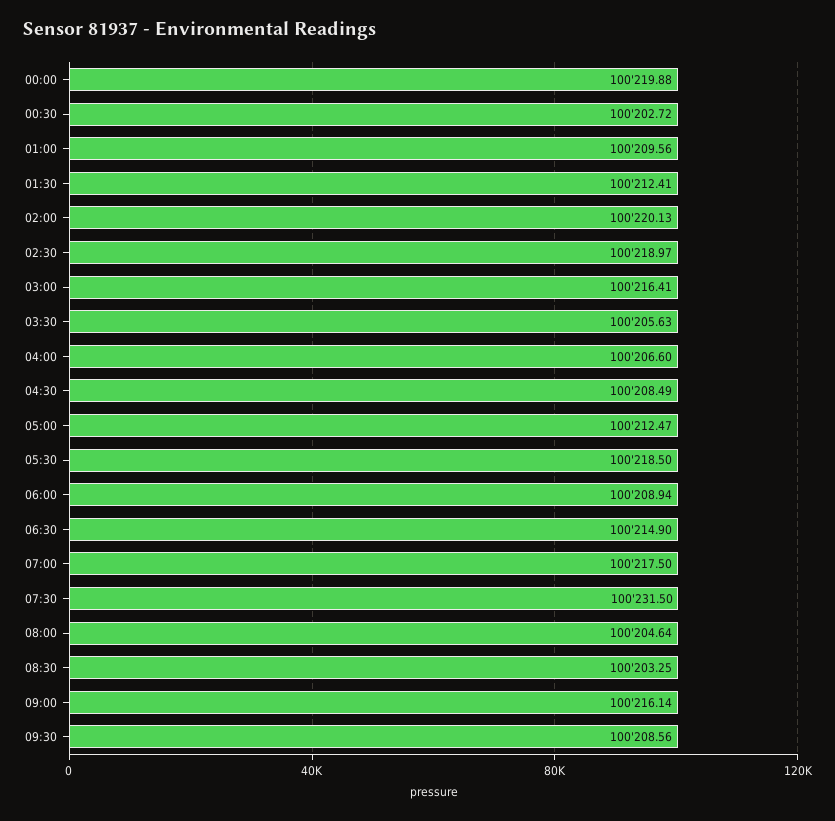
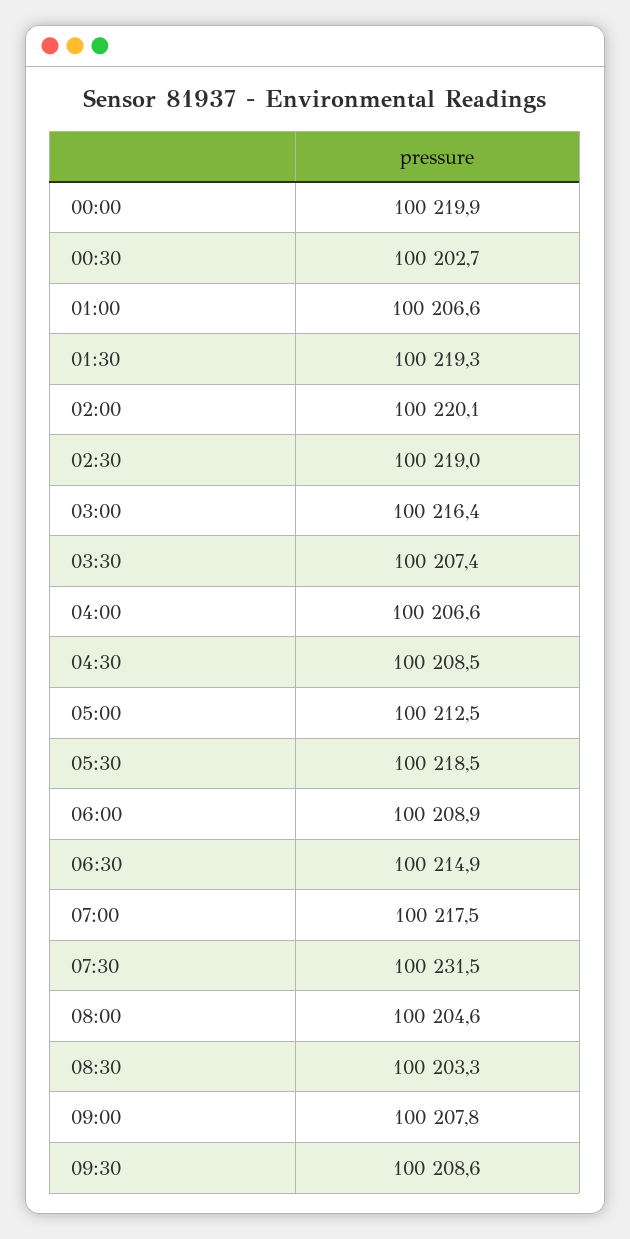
  {
    "00:00": 100219.88,
    "00:30": 100202.72,
-   "01:00": 100209.56,
+   "01:00": 100206.6,
-   "01:30": 100212.41,
+   "01:30": 100219.3,
    "02:00": 100220.13,
    "02:30": 100218.97,
    "03:00": 100216.41,
-   "03:30": 100205.63,
+   "03:30": 100207.4,
    "04:00": 100206.6,
    "04:30": 100208.49,
    "05:00": 100212.47,
    "05:30": 100218.5,
    "06:00": 100208.94,
    "06:30": 100214.9,
    "07:00": 100217.5,
    "07:30": 100231.5,
    "08:00": 100204.64,
    "08:30": 100203.25,
-   "09:00": 100216.14,
+   "09:00": 100207.8,
    "09:30": 100208.56
  }

